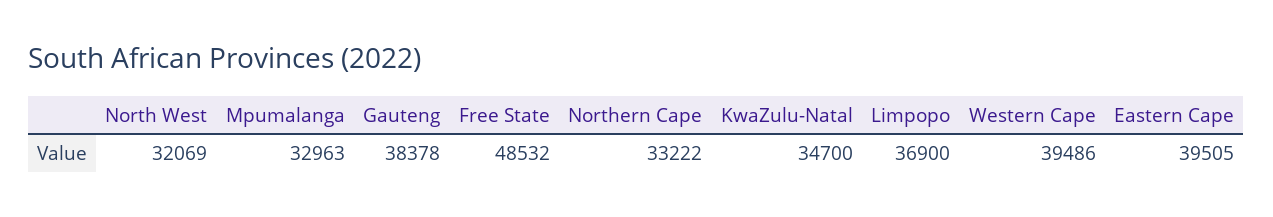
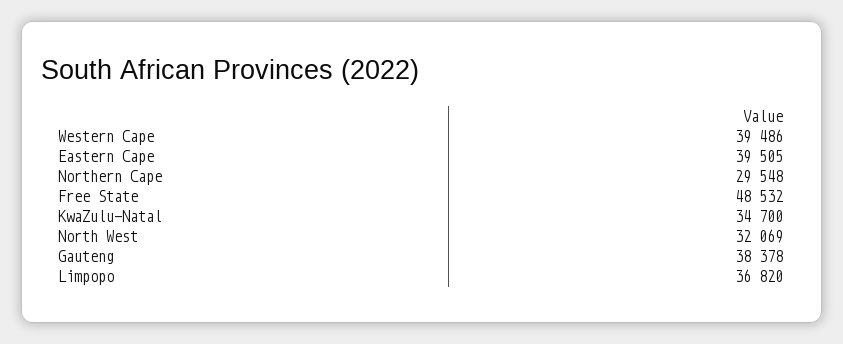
  {
    "North West": 32069,
-   "Mpumalanga": 32963,
    "Gauteng": 38378,
    "Free State": 48532,
-   "Northern Cape": 33222,
+   "Northern Cape": 29548,
    "KwaZulu-Natal": 34700,
-   "Limpopo": 36900,
+   "Limpopo": 36820,
    "Western Cape": 39486,
    "Eastern Cape": 39505
  }

